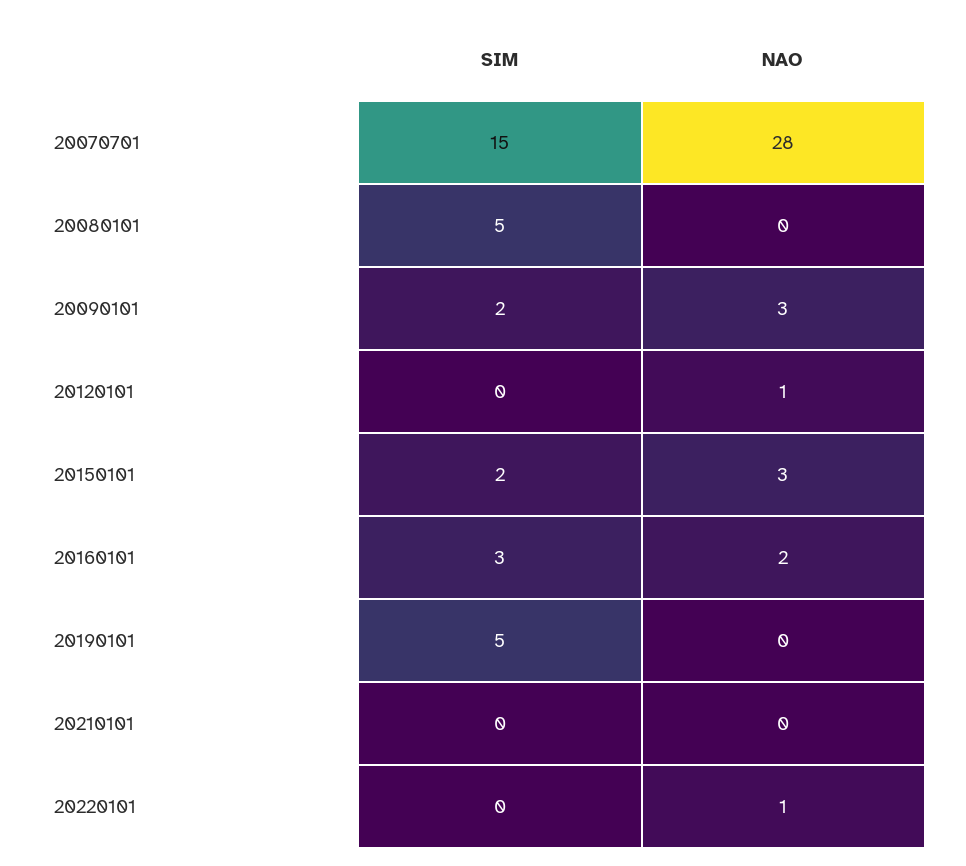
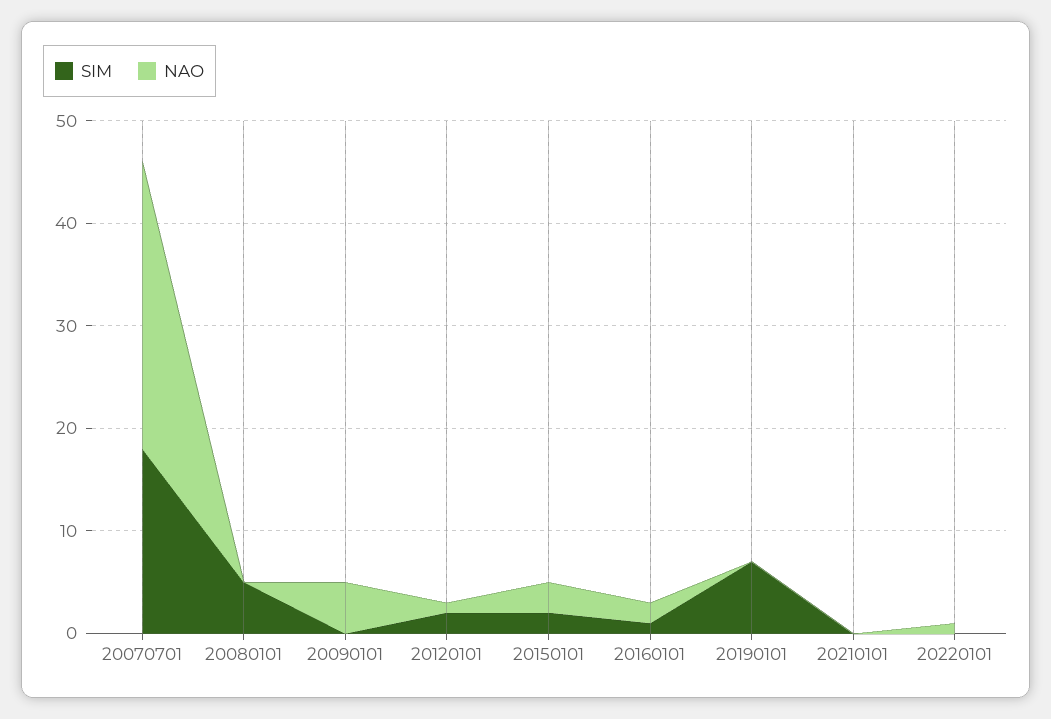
  {
    "SIM": {
-     "20070701": 15,
+     "20070701": 18,
      "20080101": 5,
-     "20090101": 2,
+     "20090101": 0,
-     "20120101": 0,
+     "20120101": 2,
      "20150101": 2,
-     "20160101": 3,
+     "20160101": 1,
-     "20190101": 5,
+     "20190101": 7,
      "20210101": 0,
      "20220101": 0
    },
    "NAO": {
      "20070701": 28,
      "20080101": 0,
-     "20090101": 3,
+     "20090101": 5,
      "20120101": 1,
      "20150101": 3,
      "20160101": 2,
      "20190101": 0,
      "20210101": 0,
      "20220101": 1
    }
  }

